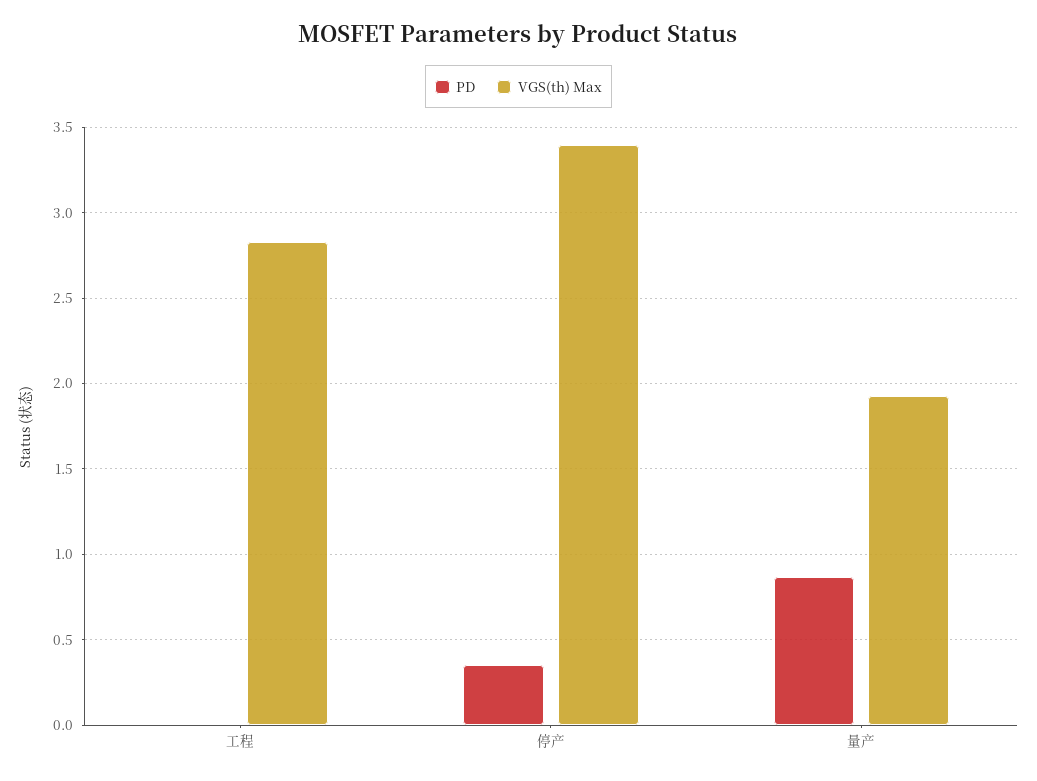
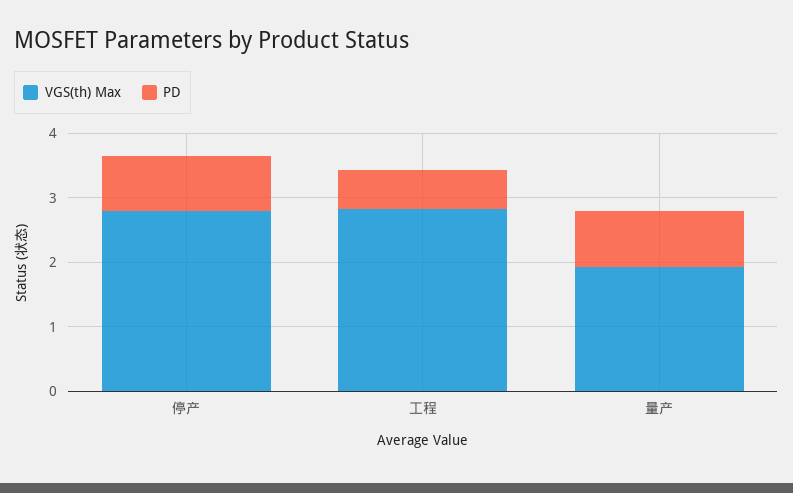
  {
    "PD": {
-     "工程": 0,
+     "工程": 0.6,
-     "停产": 0.35,
+     "停产": 0.8,
      "量产": 0.85
    },
    "VGS(th) Max": {
      "工程": 2.85,
-     "停产": 3.4,
+     "停产": 2.8,
      "量产": 1.95
    }
  }

